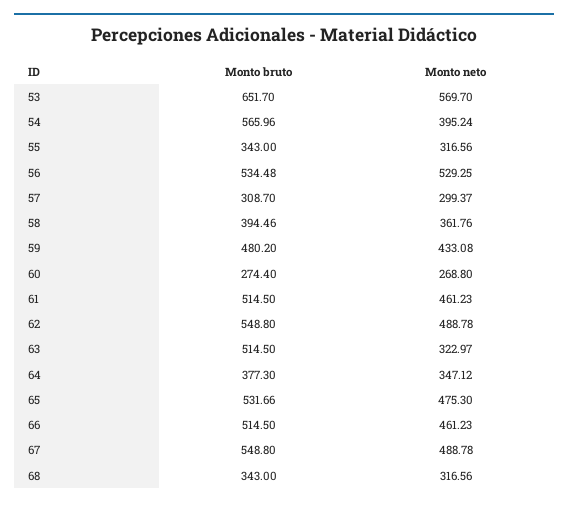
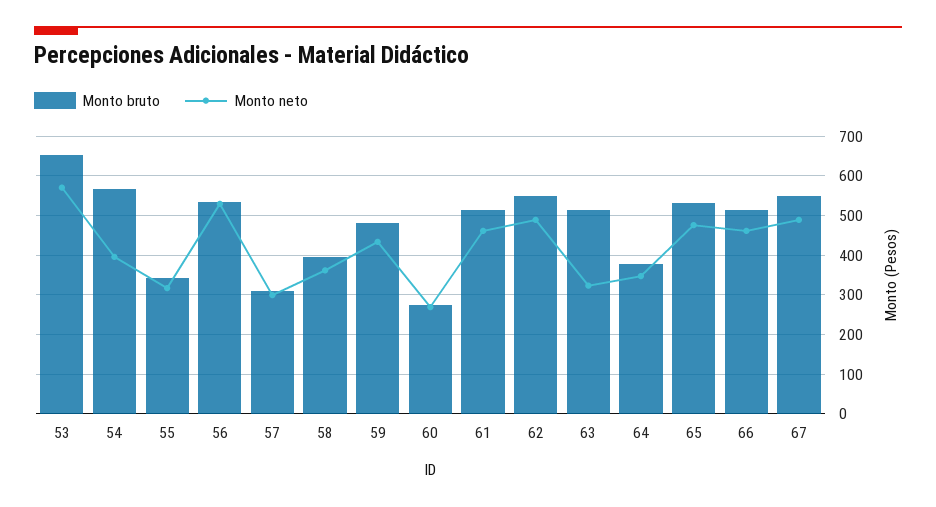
  {
    "Monto bruto": {
      "53": 651.7,
      "54": 565.96,
      "55": 343,
      "56": 534.48,
      "57": 308.7,
      "58": 394.46,
      "59": 480.2,
      "60": 274.4,
      "61": 514.5,
      "62": 548.8,
      "63": 514.5,
      "64": 377.3,
      "65": 531.66,
      "66": 514.5,
-     "67": 548.8,
+     "67": 548.8
-     "68": 343
    },
    "Monto neto": {
      "53": 569.7,
      "54": 395.24,
      "55": 316.56,
      "56": 529.25,
      "57": 299.37,
      "58": 361.76,
      "59": 433.08,
      "60": 268.8,
      "61": 461.23,
      "62": 488.78,
      "63": 322.97,
      "64": 347.12,
      "65": 475.3,
      "66": 461.23,
-     "67": 488.78,
+     "67": 488.78
-     "68": 316.56
    }
  }

